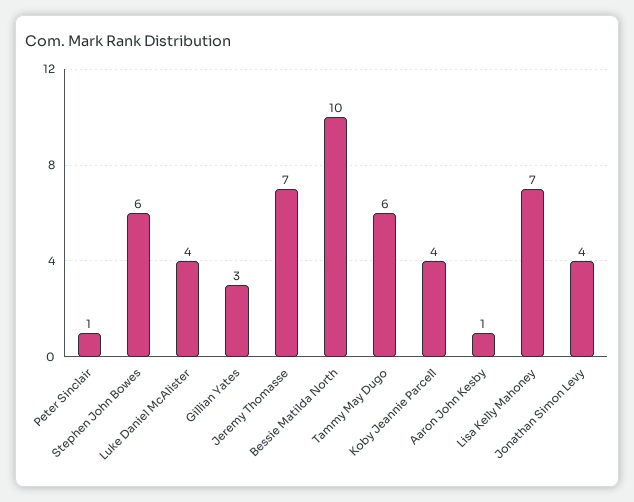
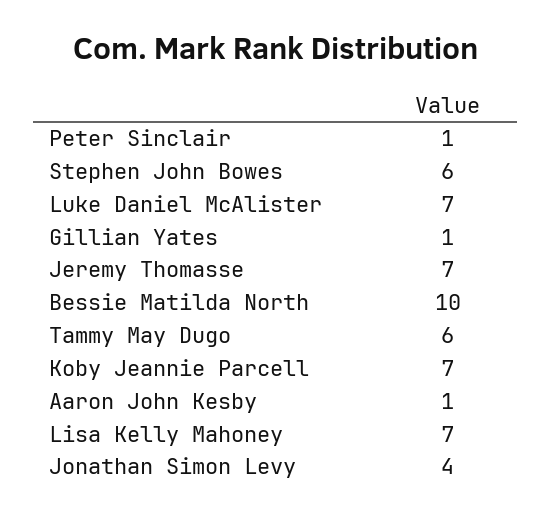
  {
    "Peter Sinclair": 1,
    "Stephen John Bowes": 6,
-   "Luke Daniel McAlister": 4,
+   "Luke Daniel McAlister": 7,
-   "Gillian Yates": 3,
+   "Gillian Yates": 1,
    "Jeremy Thomasse": 7,
    "Bessie Matilda North": 10,
    "Tammy May Dugo": 6,
-   "Koby Jeannie Parcell": 4,
+   "Koby Jeannie Parcell": 7,
    "Aaron John Kesby": 1,
    "Lisa Kelly Mahoney": 7,
    "Jonathan Simon Levy": 4
  }

